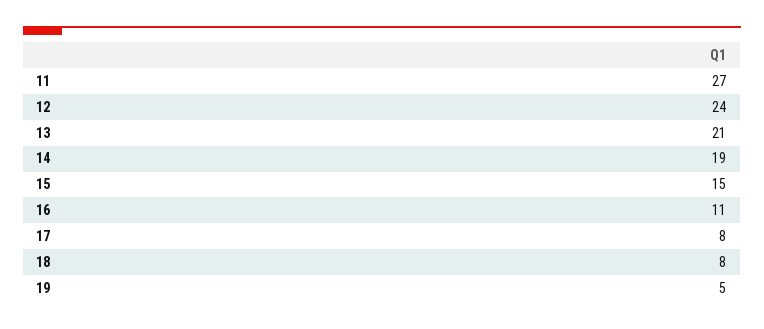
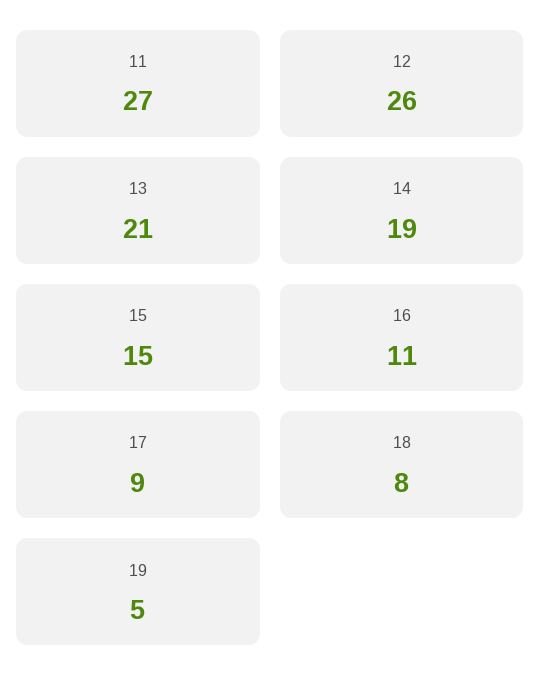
  {
    "11": 27,
-   "12": 24,
+   "12": 26,
    "13": 21,
    "14": 19,
    "15": 15,
    "16": 11,
-   "17": 8,
+   "17": 9,
    "18": 8,
    "19": 5
  }

